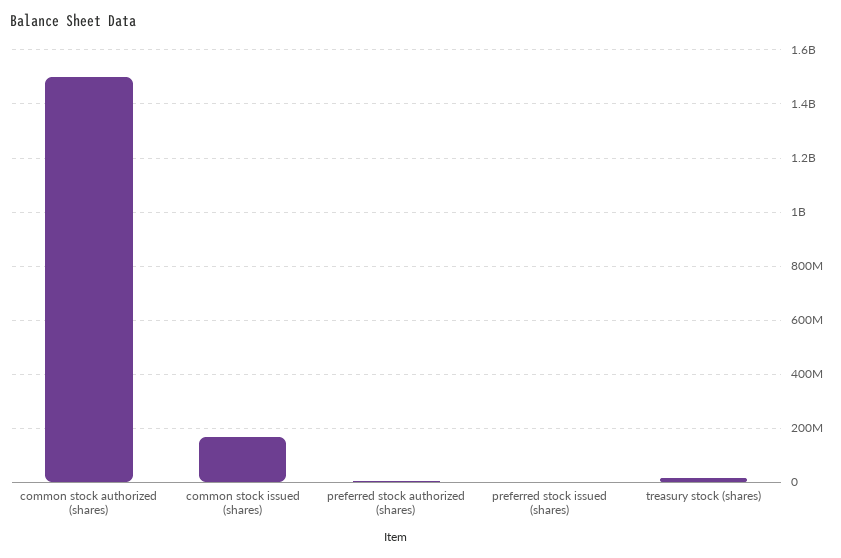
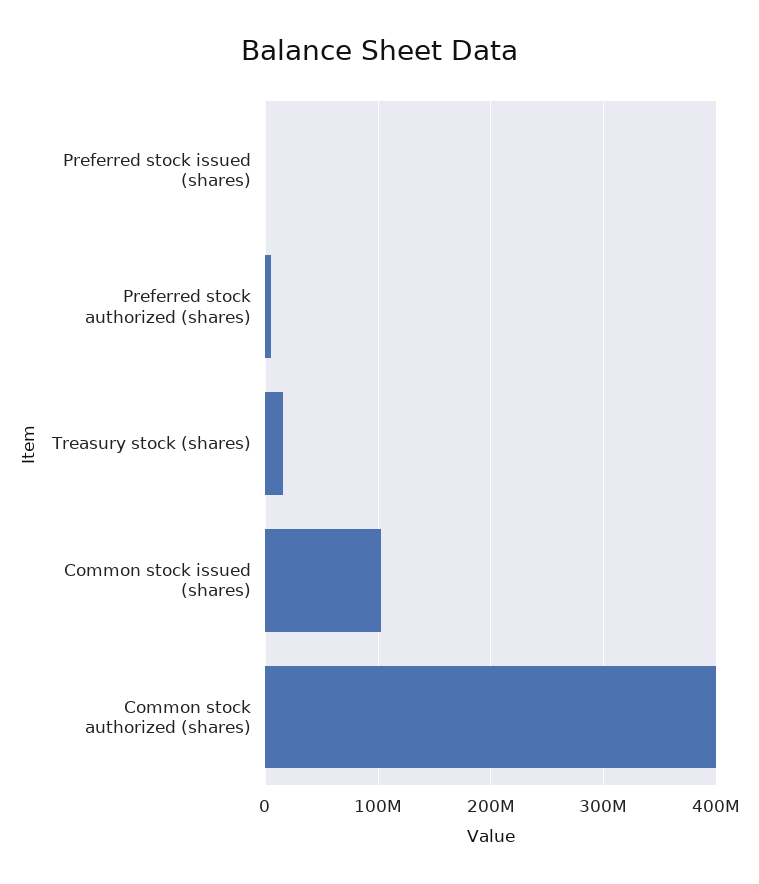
  {
-   "common stock authorized (shares)": 1500000000,
+   "common stock authorized (shares)": 400000000,
-   "common stock issued (shares)": 175000000,
+   "common stock issued (shares)": 100000000,
    "preferred stock authorized (shares)": 10000000,
    "preferred stock issued (shares)": 0,
    "treasury stock (shares)": 20000000
  }

